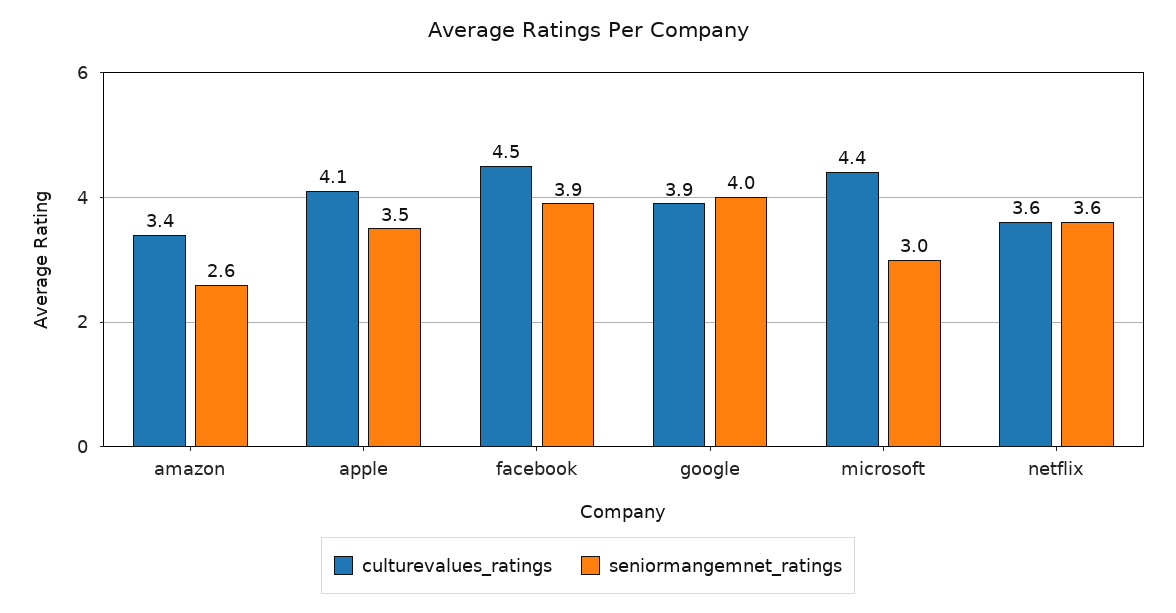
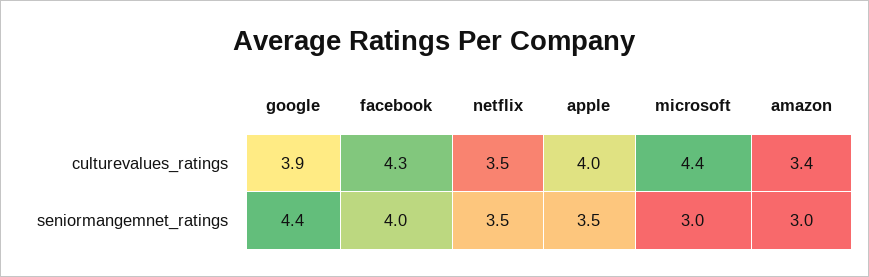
  {
    "culturevalues_ratings": {
      "amazon": 3.4,
-     "apple": 4.1,
+     "apple": 4,
-     "facebook": 4.5,
+     "facebook": 4.3,
      "google": 3.9,
      "microsoft": 4.4,
-     "netflix": 3.6
+     "netflix": 3.5
    },
    "seniormangemnet_ratings": {
-     "amazon": 2.6,
+     "amazon": 3,
      "apple": 3.5,
-     "facebook": 3.9,
+     "facebook": 4,
-     "google": 4,
+     "google": 4.4,
      "microsoft": 3,
-     "netflix": 3.6
+     "netflix": 3.5
    }
  }

